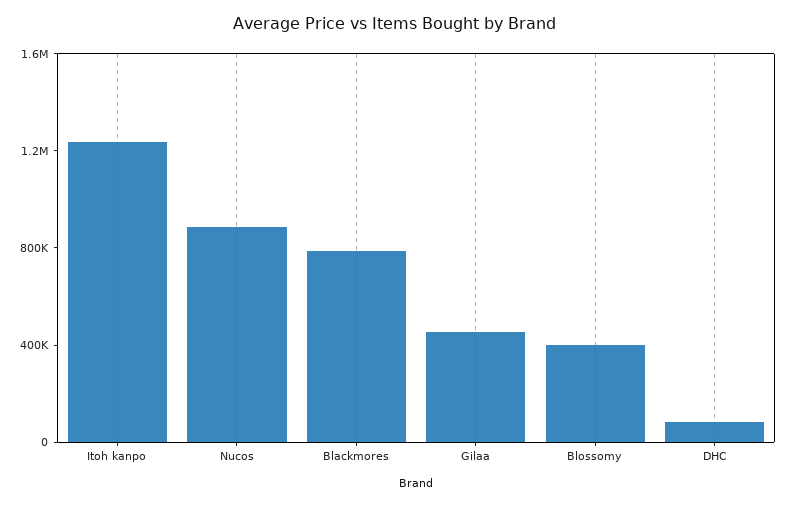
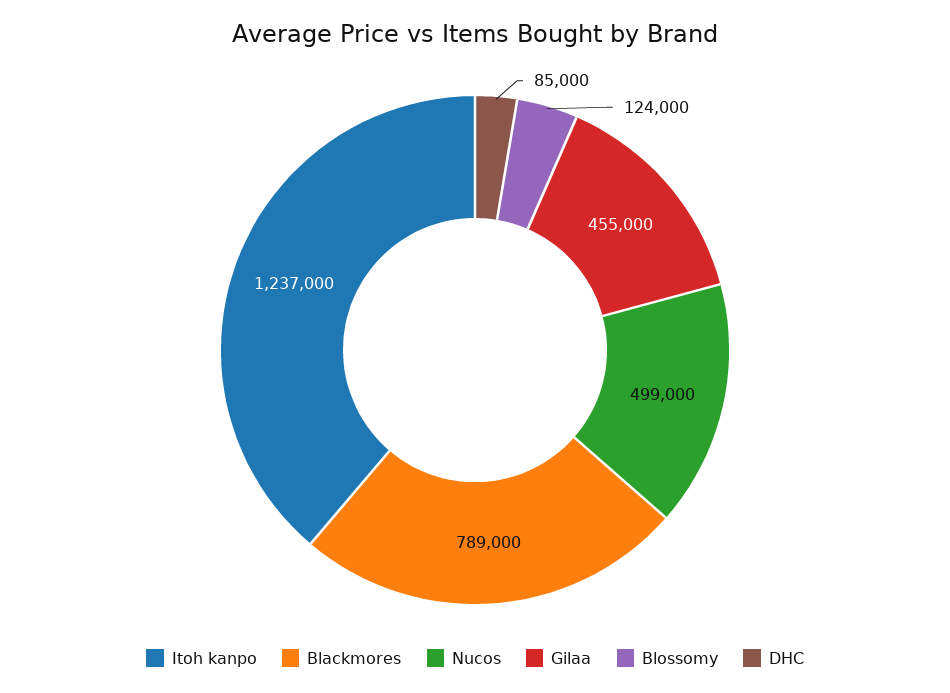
  {
    "Itoh kanpo": 1237000,
-   "Nucos": 900000,
+   "Nucos": 499000,
    "Blackmores": 789000,
    "Gilaa": 455000,
-   "Blossomy": 400000,
+   "Blossomy": 124000,
    "DHC": 85000
  }

